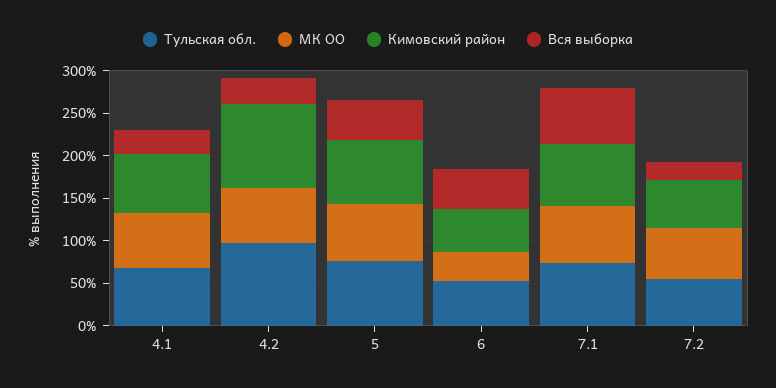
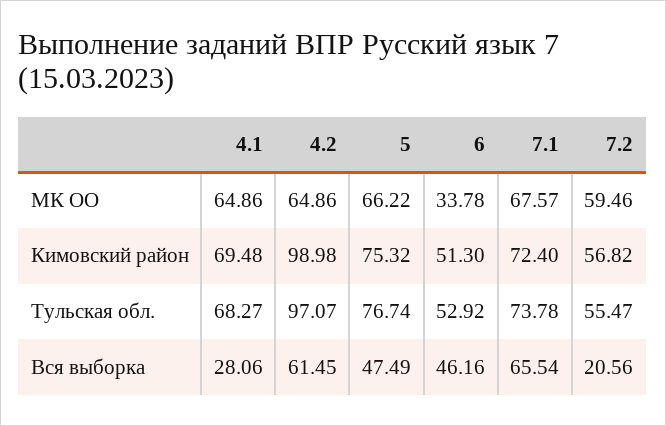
  {
    "Тульская обл.": {
      "4.1": 68.27,
      "4.2": 97.07,
      "5": 76.74,
      "6": 52.92,
      "7.1": 73.78,
      "7.2": 55.47
    },
    "МК ОО": {
      "4.1": 64.86,
      "4.2": 64.86,
      "5": 66.22,
      "6": 33.78,
      "7.1": 67.57,
      "7.2": 59.46
    },
    "Кимовский район": {
      "4.1": 69.48,
      "4.2": 98.98,
      "5": 75.32,
      "6": 51.3,
      "7.1": 72.4,
      "7.2": 56.82
    },
    "Вся выборка": {
      "4.1": 28.06,
-     "4.2": 30,
+     "4.2": 61.45,
      "5": 47.49,
      "6": 46.16,
      "7.1": 65.54,
      "7.2": 20.56
    }
  }

